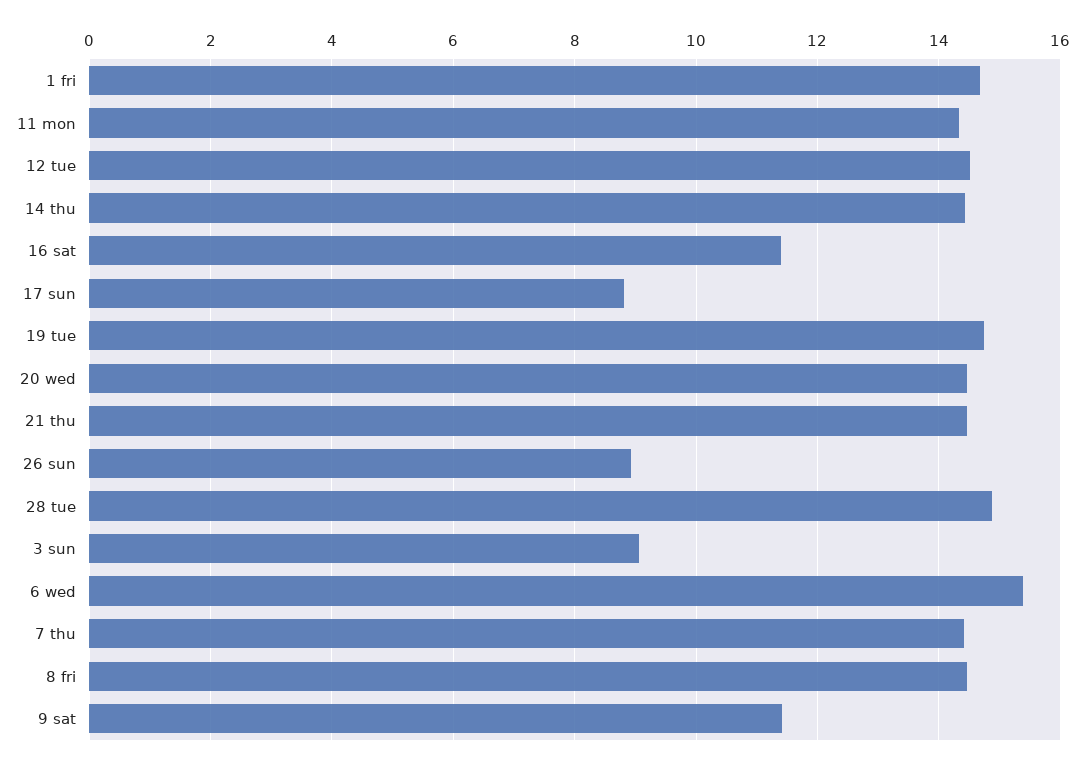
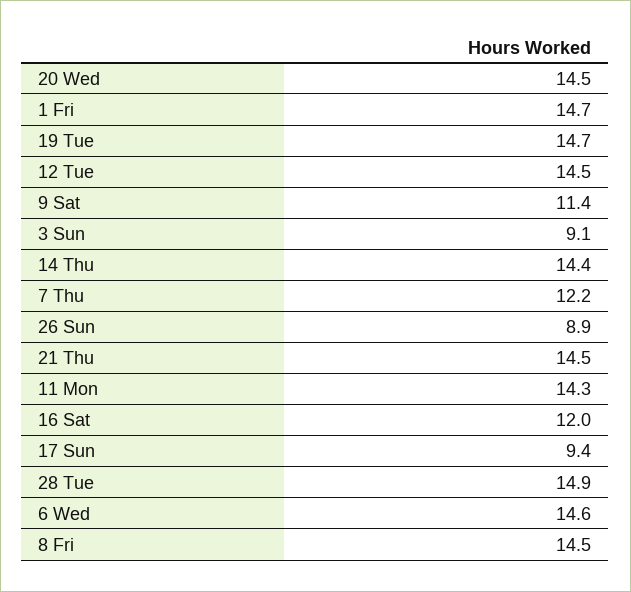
  {
    "1 fri": 14.7,
    "11 mon": 14.3,
    "12 tue": 14.5,
    "14 thu": 14.4,
-   "16 sat": 11.4,
+   "16 sat": 12,
-   "17 sun": 8.8,
+   "17 sun": 9.4,
    "19 tue": 14.7,
    "20 wed": 14.5,
    "21 thu": 14.5,
    "26 sun": 8.9,
    "28 tue": 14.9,
    "3 sun": 9.1,
-   "6 wed": 15.4,
+   "6 wed": 14.6,
-   "7 thu": 14.4,
+   "7 thu": 12.2,
    "8 fri": 14.5,
    "9 sat": 11.4
  }

